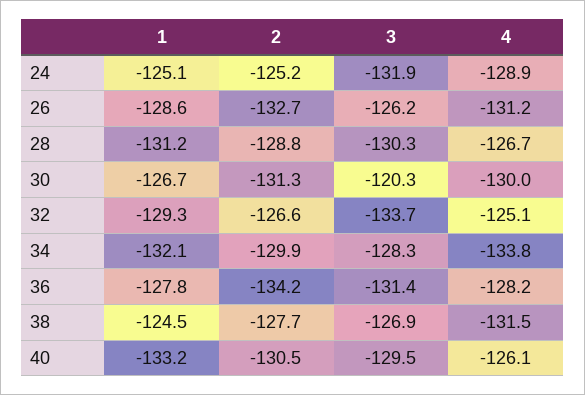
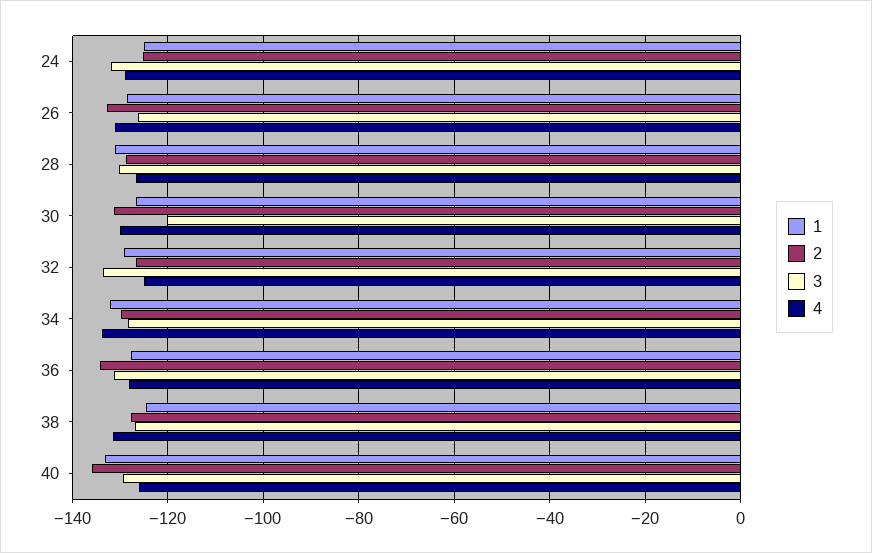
  {
    "1": {
      "24": -125.1,
      "26": -128.6,
      "28": -131.2,
      "30": -126.7,
      "32": -129.3,
      "34": -132.1,
      "36": -127.8,
      "38": -124.5,
      "40": -133.2
    },
    "2": {
      "24": -125.2,
      "26": -132.7,
      "28": -128.8,
      "30": -131.3,
      "32": -126.6,
      "34": -129.9,
      "36": -134.2,
      "38": -127.7,
-     "40": -130.5
+     "40": -136
    },
    "3": {
      "24": -131.9,
      "26": -126.2,
      "28": -130.3,
      "30": -120.3,
      "32": -133.7,
      "34": -128.3,
      "36": -131.4,
      "38": -126.9,
      "40": -129.5
    },
    "4": {
      "24": -128.9,
      "26": -131.2,
      "28": -126.7,
      "30": -130,
      "32": -125.1,
      "34": -133.8,
      "36": -128.2,
      "38": -131.5,
      "40": -126.1
    }
  }

